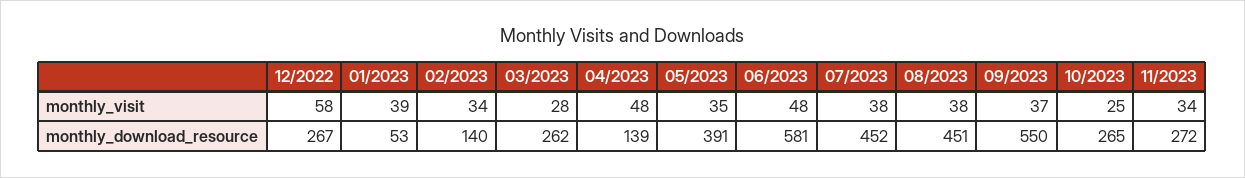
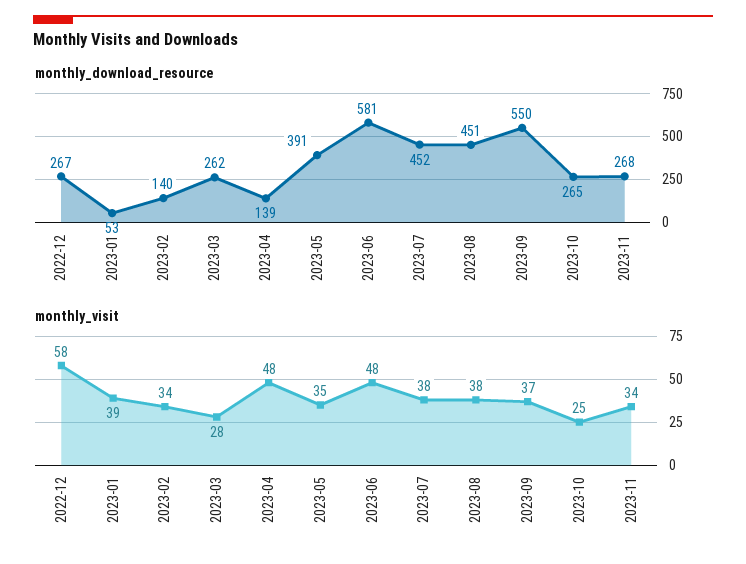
  {
    "monthly_visit": {
      "12/2022": 58,
      "01/2023": 39,
      "02/2023": 34,
      "03/2023": 28,
      "04/2023": 48,
      "05/2023": 35,
      "06/2023": 48,
      "07/2023": 38,
      "08/2023": 38,
      "09/2023": 37,
      "10/2023": 25,
      "11/2023": 34
    },
    "monthly_download_resource": {
      "12/2022": 267,
      "01/2023": 53,
      "02/2023": 140,
      "03/2023": 262,
      "04/2023": 139,
      "05/2023": 391,
      "06/2023": 581,
      "07/2023": 452,
      "08/2023": 451,
      "09/2023": 550,
      "10/2023": 265,
-     "11/2023": 272
+     "11/2023": 268
    }
  }

